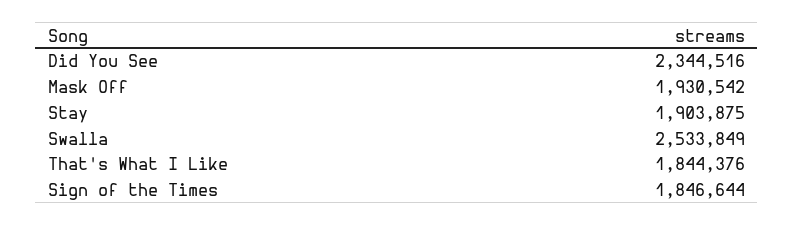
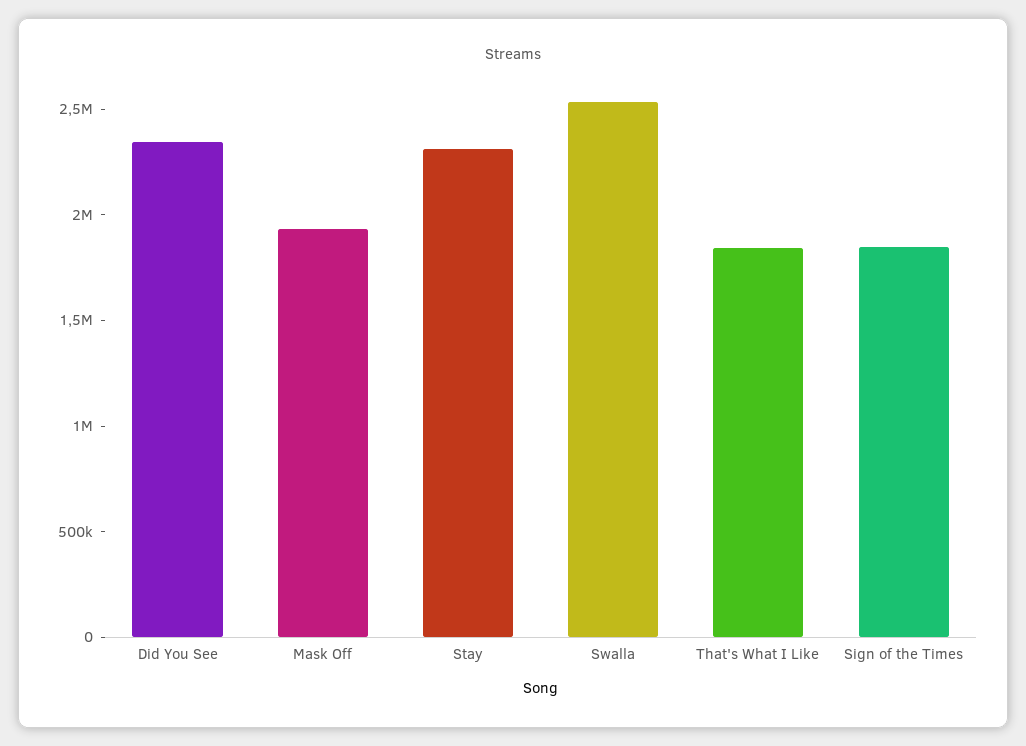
  {
    "Did You See": 2344516,
    "Mask Off": 1930542,
-   "Stay": 1903875,
+   "Stay": 2300000,
    "Swalla": 2533849,
    "That's What I Like": 1844376,
    "Sign of the Times": 1846644
  }

